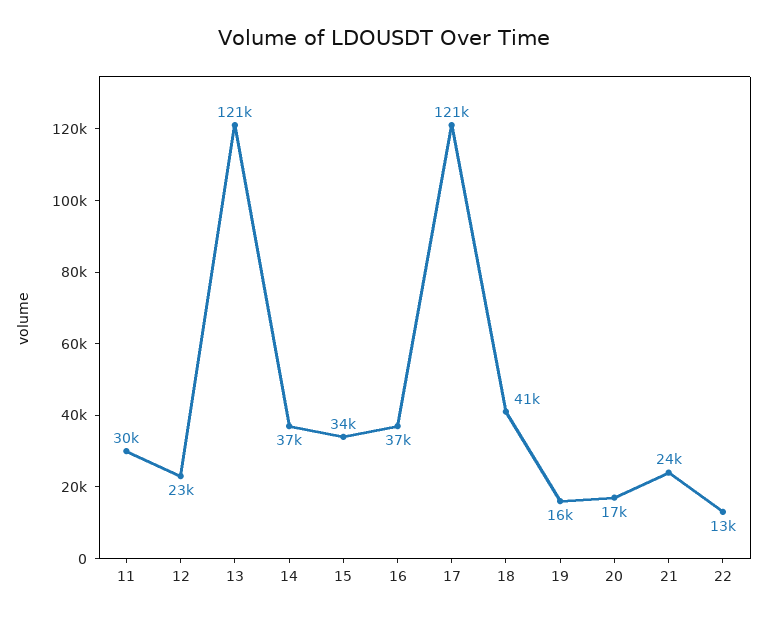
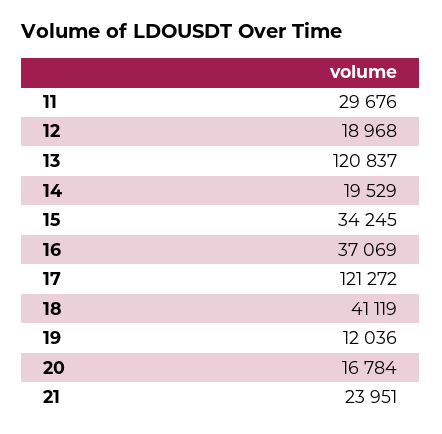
  {
    "11": 29676,
-   "12": 23000,
+   "12": 18968,
    "13": 120837,
-   "14": 37000,
+   "14": 19529,
    "15": 34245,
    "16": 37069,
    "17": 121272,
    "18": 41119,
-   "19": 16000,
+   "19": 12036,
    "20": 16784,
-   "21": 23951,
+   "21": 23951
-   "22": 13000
  }

